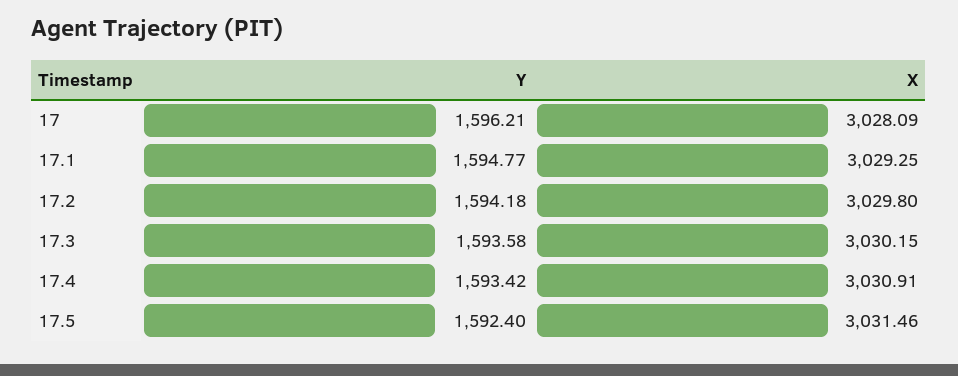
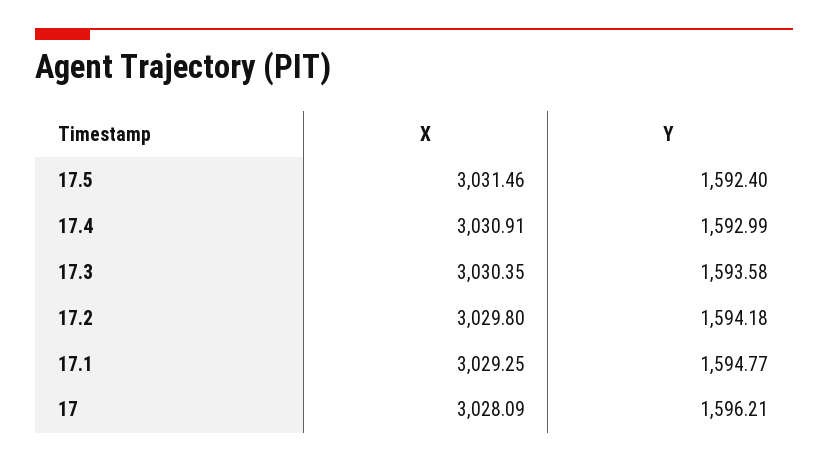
  {
    "Y": {
      "17": 1596.21,
      "17.1": 1594.77,
      "17.2": 1594.18,
      "17.3": 1593.58,
-     "17.4": 1593.42,
+     "17.4": 1592.99,
      "17.5": 1592.4
    },
    "X": {
      "17": 3028.09,
      "17.1": 3029.25,
      "17.2": 3029.8,
-     "17.3": 3030.15,
+     "17.3": 3030.35,
      "17.4": 3030.91,
      "17.5": 3031.46
    }
  }

